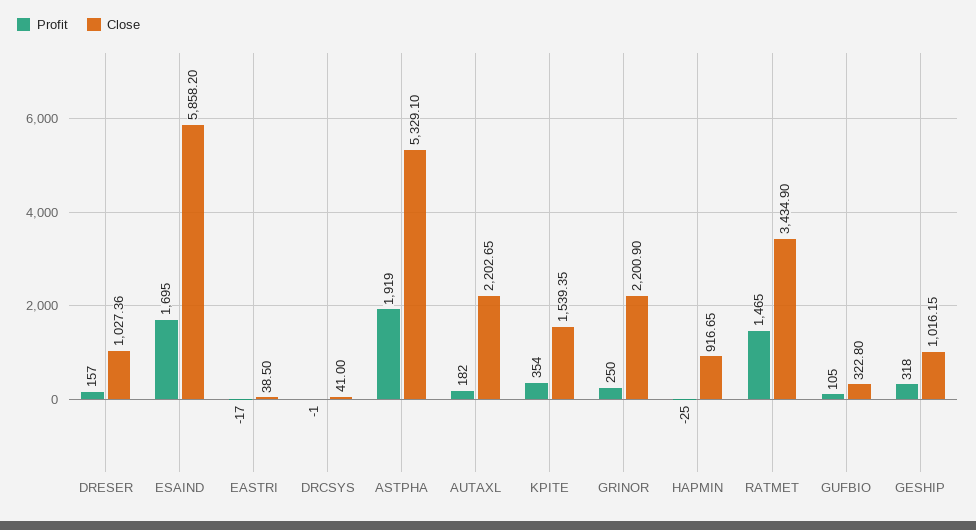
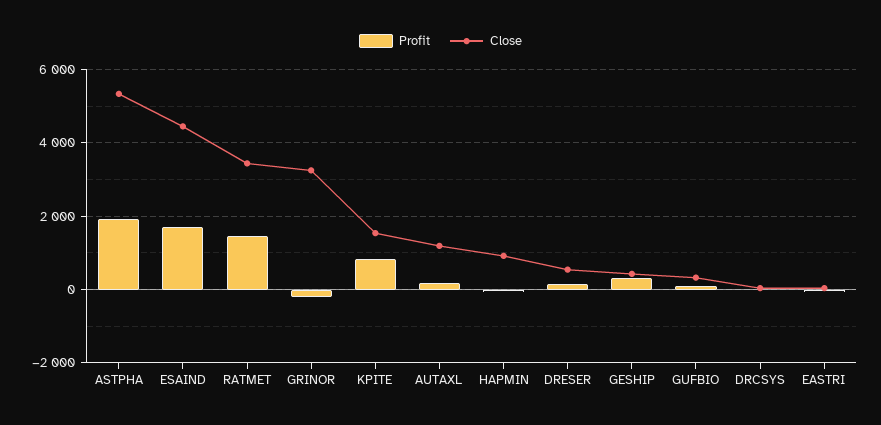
  {
    "Profit": {
      "DRESER": 157,
      "ESAIND": 1695,
      "EASTRI": -17,
      "DRCSYS": -1,
      "ASTPHA": 1919,
      "AUTAXL": 182,
-     "KPITE": 354,
+     "KPITE": 800,
-     "GRINOR": 250,
+     "GRINOR": -200,
      "HAPMIN": -25,
      "RATMET": 1465,
      "GUFBIO": 105,
      "GESHIP": 318
    },
    "Close": {
-     "DRESER": 1027.36,
+     "DRESER": 600,
-     "ESAIND": 5858.2,
+     "ESAIND": 4400,
      "EASTRI": 38.5,
      "DRCSYS": 41,
      "ASTPHA": 5329.1,
-     "AUTAXL": 2202.65,
+     "AUTAXL": 1200,
      "KPITE": 1539.35,
-     "GRINOR": 2200.9,
+     "GRINOR": 3200,
      "HAPMIN": 916.65,
      "RATMET": 3434.9,
      "GUFBIO": 322.8,
-     "GESHIP": 1016.15
+     "GESHIP": 400
    }
  }

